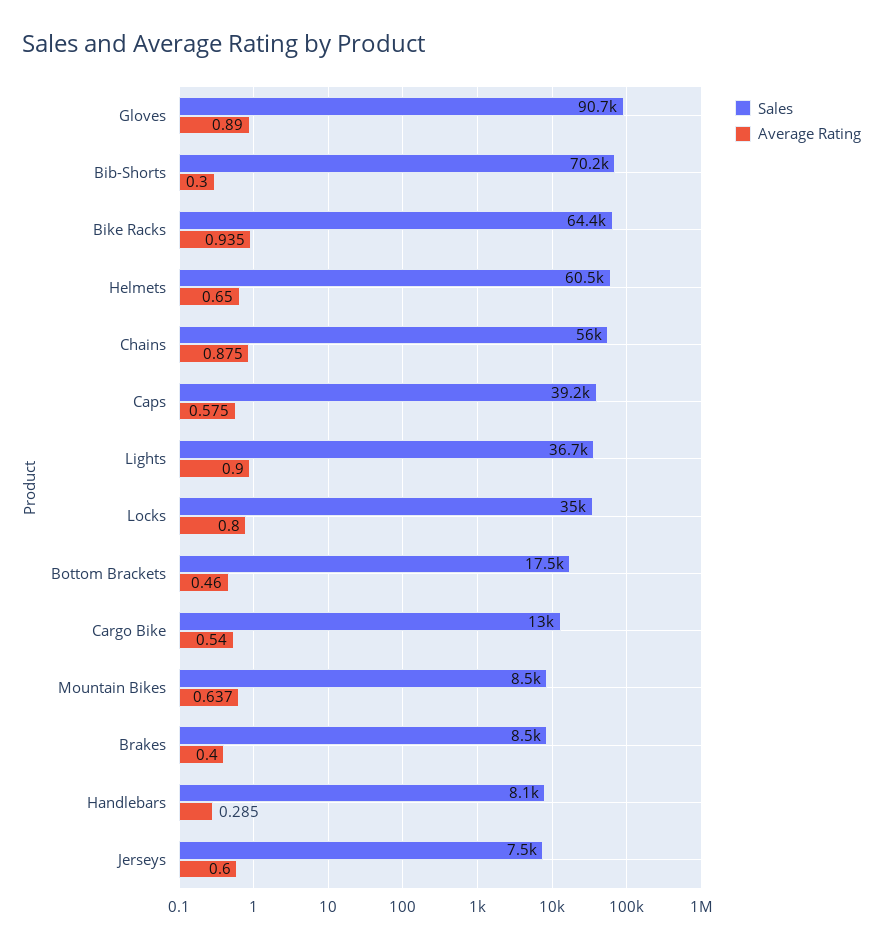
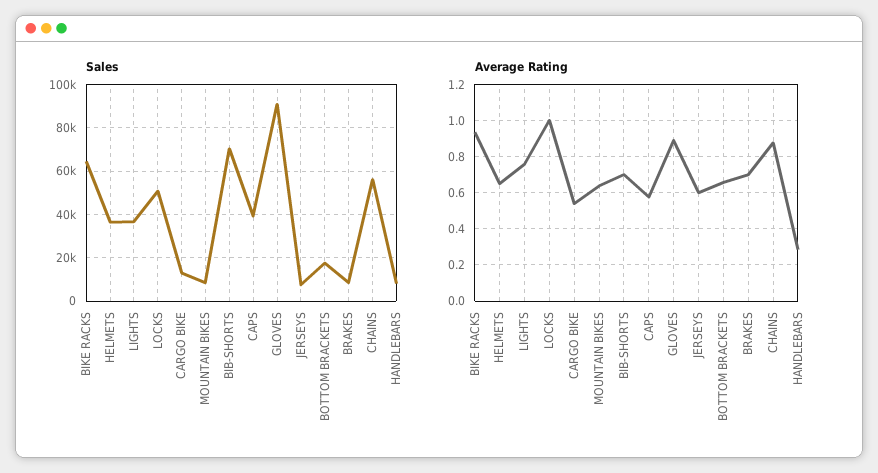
  {
    "Sales": {
      "Gloves": 90700,
      "Bib-Shorts": 70200,
      "Bike Racks": 64400,
-     "Helmets": 60500,
+     "Helmets": 35000,
      "Chains": 56000,
      "Caps": 39200,
      "Lights": 36700,
-     "Locks": 35000,
+     "Locks": 50000,
      "Bottom Brackets": 17500,
      "Cargo Bike": 13000,
      "Mountain Bikes": 8500,
      "Brakes": 8500,
      "Handlebars": 8100,
      "Jerseys": 7500
    },
    "Average Rating": {
      "Gloves": 0.89,
-     "Bib-Shorts": 0.3,
+     "Bib-Shorts": 0.7,
      "Bike Racks": 0.935,
      "Helmets": 0.65,
      "Chains": 0.875,
      "Caps": 0.575,
-     "Lights": 0.9,
+     "Lights": 0.75,
-     "Locks": 0.8,
+     "Locks": 1,
-     "Bottom Brackets": 0.46,
+     "Bottom Brackets": 0.65,
      "Cargo Bike": 0.54,
      "Mountain Bikes": 0.637,
-     "Brakes": 0.4,
+     "Brakes": 0.7,
      "Handlebars": 0.285,
      "Jerseys": 0.6
    }
  }

